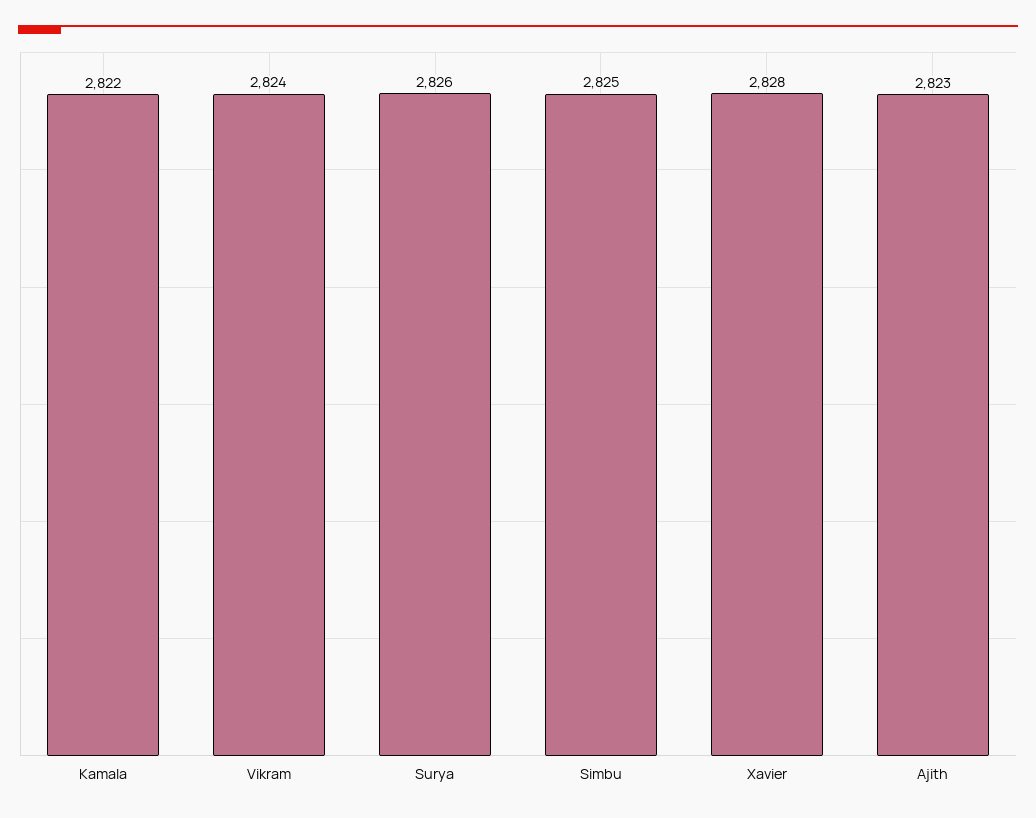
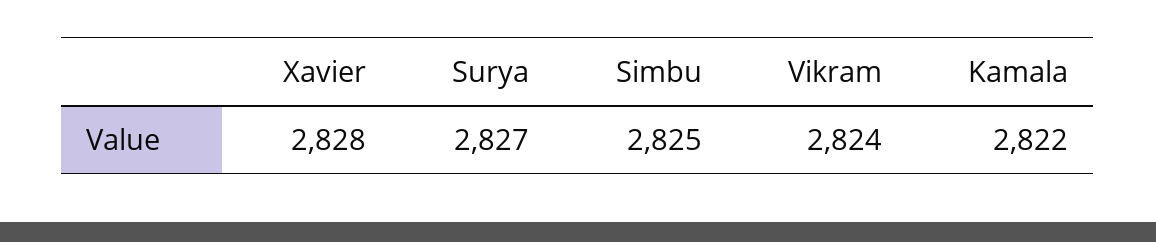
  {
    "Kamala": 2822,
    "Vikram": 2824,
-   "Surya": 2826,
+   "Surya": 2827,
    "Simbu": 2825,
-   "Xavier": 2828,
+   "Xavier": 2828
-   "Ajith": 2823
  }

